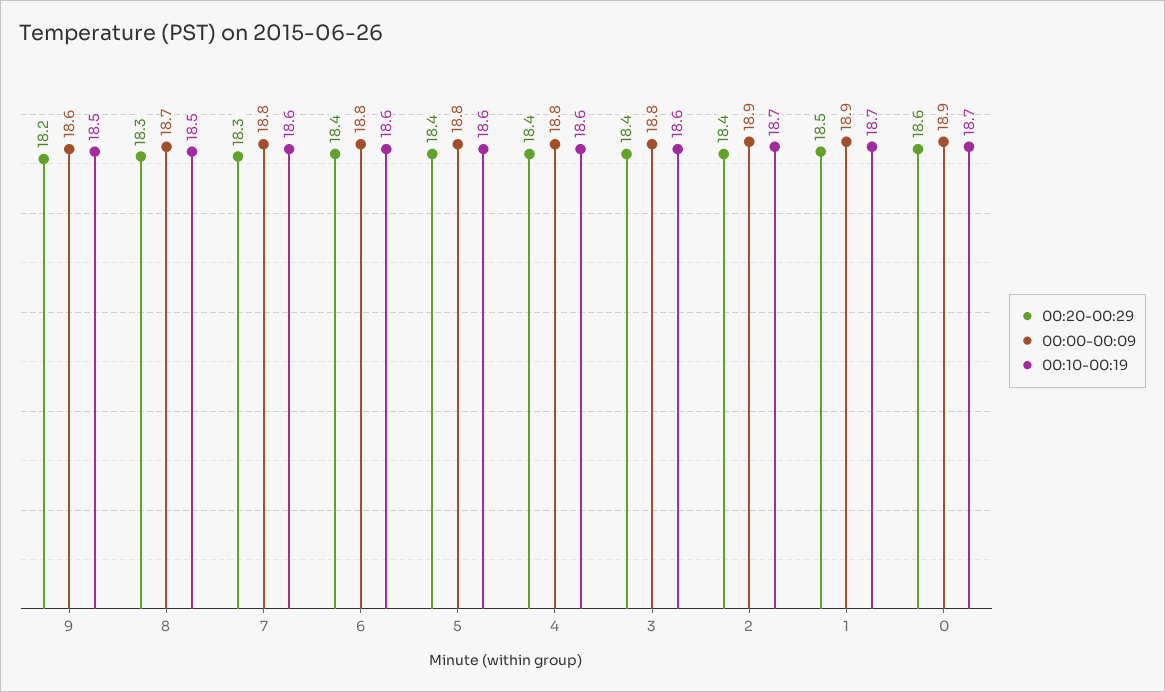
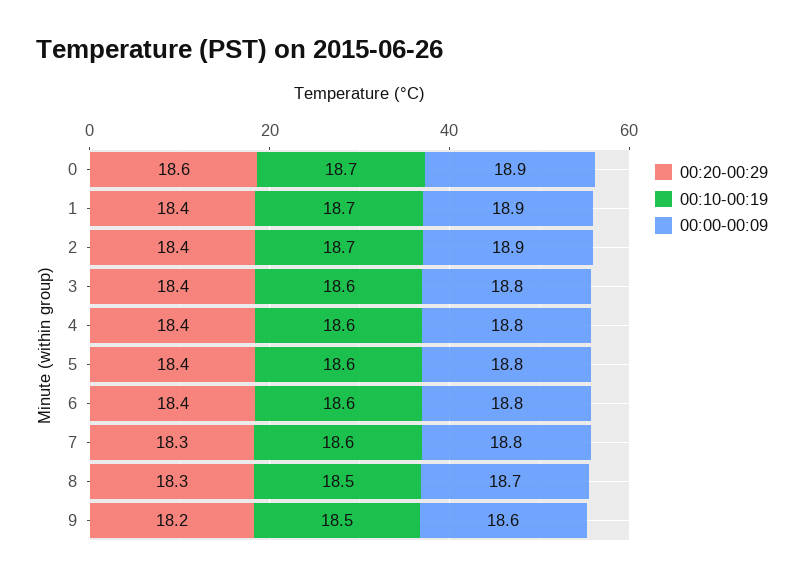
  {
    "00:20-00:29": {
      "9": 18.2,
      "8": 18.3,
      "7": 18.3,
      "6": 18.4,
      "5": 18.4,
      "4": 18.4,
      "3": 18.4,
      "2": 18.4,
-     "1": 18.5,
+     "1": 18.4,
      "0": 18.6
    },
    "00:00-00:09": {
      "9": 18.6,
      "8": 18.7,
      "7": 18.8,
      "6": 18.8,
      "5": 18.8,
      "4": 18.8,
      "3": 18.8,
      "2": 18.9,
      "1": 18.9,
      "0": 18.9
    },
    "00:10-00:19": {
      "9": 18.5,
      "8": 18.5,
      "7": 18.6,
      "6": 18.6,
      "5": 18.6,
      "4": 18.6,
      "3": 18.6,
      "2": 18.7,
      "1": 18.7,
      "0": 18.7
    }
  }

